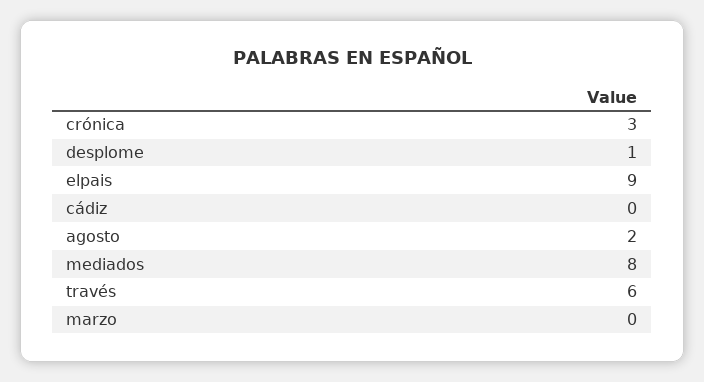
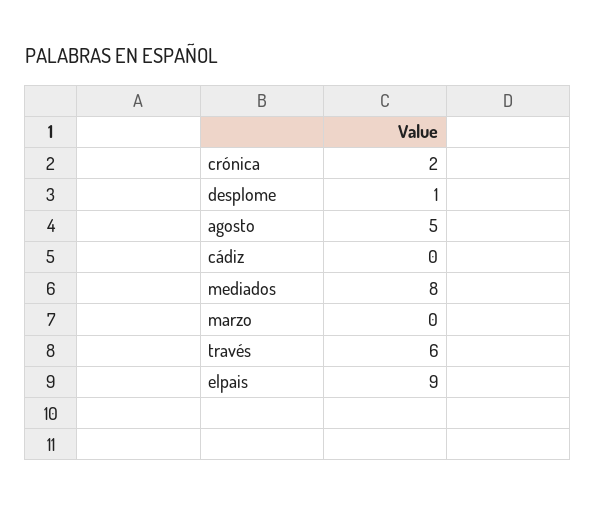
  {
-   "crónica": 3,
+   "crónica": 2,
    "desplome": 1,
    "elpais": 9,
    "cádiz": 0,
-   "agosto": 2,
+   "agosto": 5,
    "mediados": 8,
    "través": 6,
    "marzo": 0
  }

